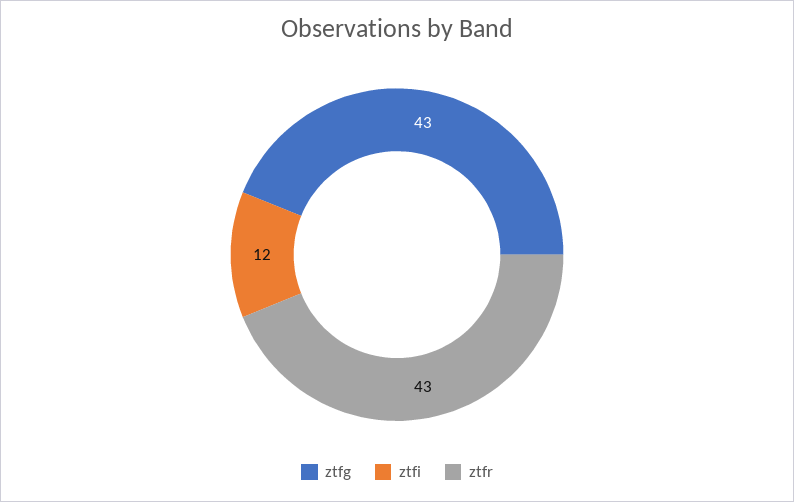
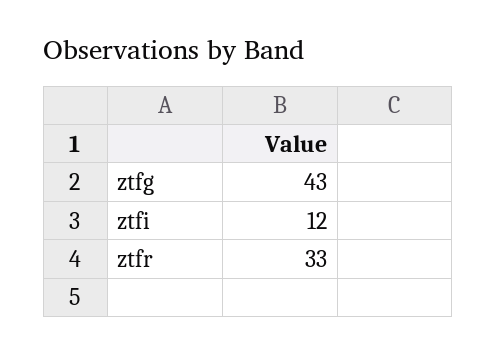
  {
    "ztfg": 43,
    "ztfi": 12,
-   "ztfr": 43
+   "ztfr": 33
  }

